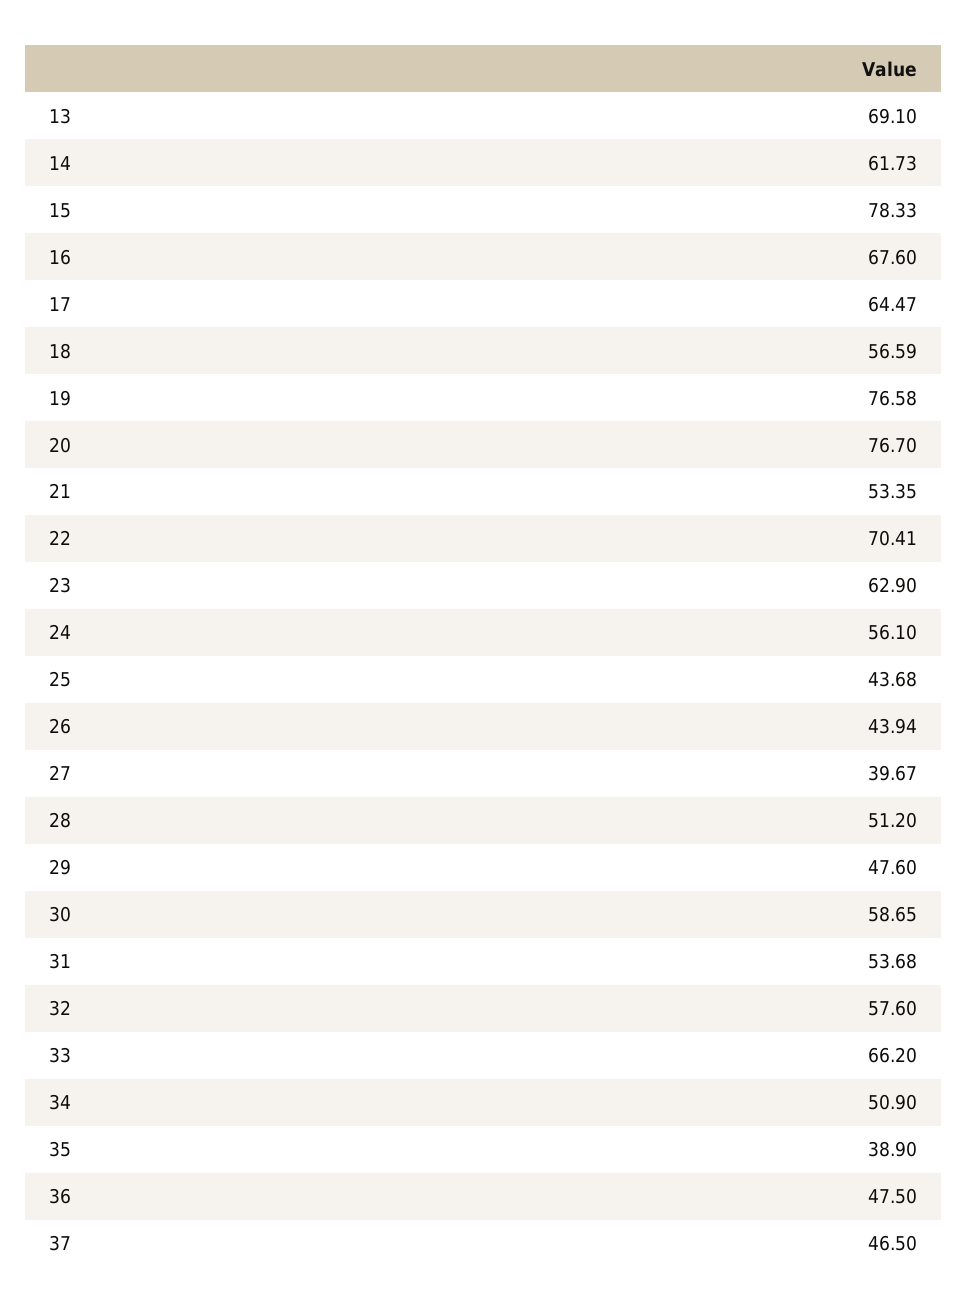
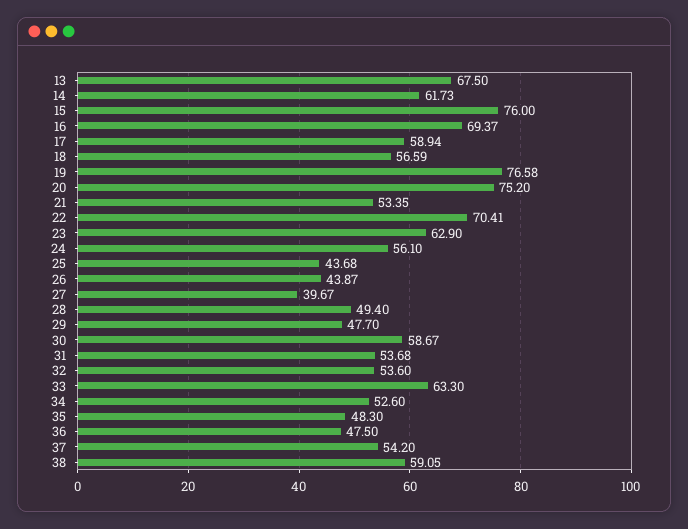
  {
-   "13": 69.1,
+   "13": 67.5,
    "14": 61.73,
-   "15": 78.33,
+   "15": 76,
-   "16": 67.6,
+   "16": 69.37,
-   "17": 64.47,
+   "17": 58.94,
    "18": 56.59,
    "19": 76.58,
-   "20": 76.7,
+   "20": 75.2,
    "21": 53.35,
    "22": 70.41,
    "23": 62.9,
    "24": 56.1,
    "25": 43.68,
-   "26": 43.94,
+   "26": 43.87,
    "27": 39.67,
-   "28": 51.2,
+   "28": 49.4,
-   "29": 47.6,
+   "29": 47.7,
-   "30": 58.65,
+   "30": 58.67,
    "31": 53.68,
-   "32": 57.6,
+   "32": 53.6,
-   "33": 66.2,
+   "33": 63.3,
-   "34": 50.9,
+   "34": 52.6,
-   "35": 38.9,
+   "35": 48.3,
    "36": 47.5,
-   "37": 46.5
+   "37": 54.2,
+   "38": 59.05
  }

